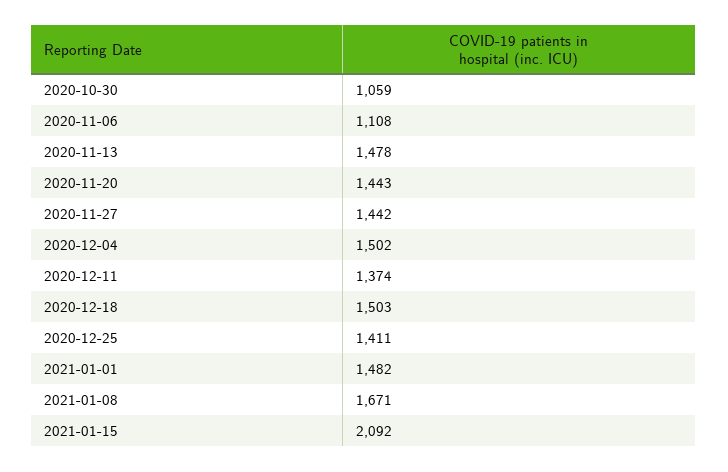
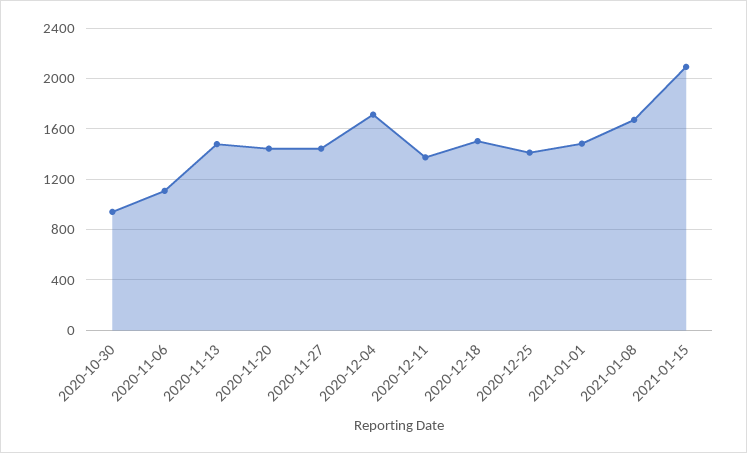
  {
-   "2020-10-30": 1059,
+   "2020-10-30": 950,
    "2020-11-06": 1108,
    "2020-11-13": 1478,
    "2020-11-20": 1443,
    "2020-11-27": 1442,
-   "2020-12-04": 1502,
+   "2020-12-04": 1700,
    "2020-12-11": 1374,
    "2020-12-18": 1503,
    "2020-12-25": 1411,
    "2021-01-01": 1482,
    "2021-01-08": 1671,
    "2021-01-15": 2092
  }

